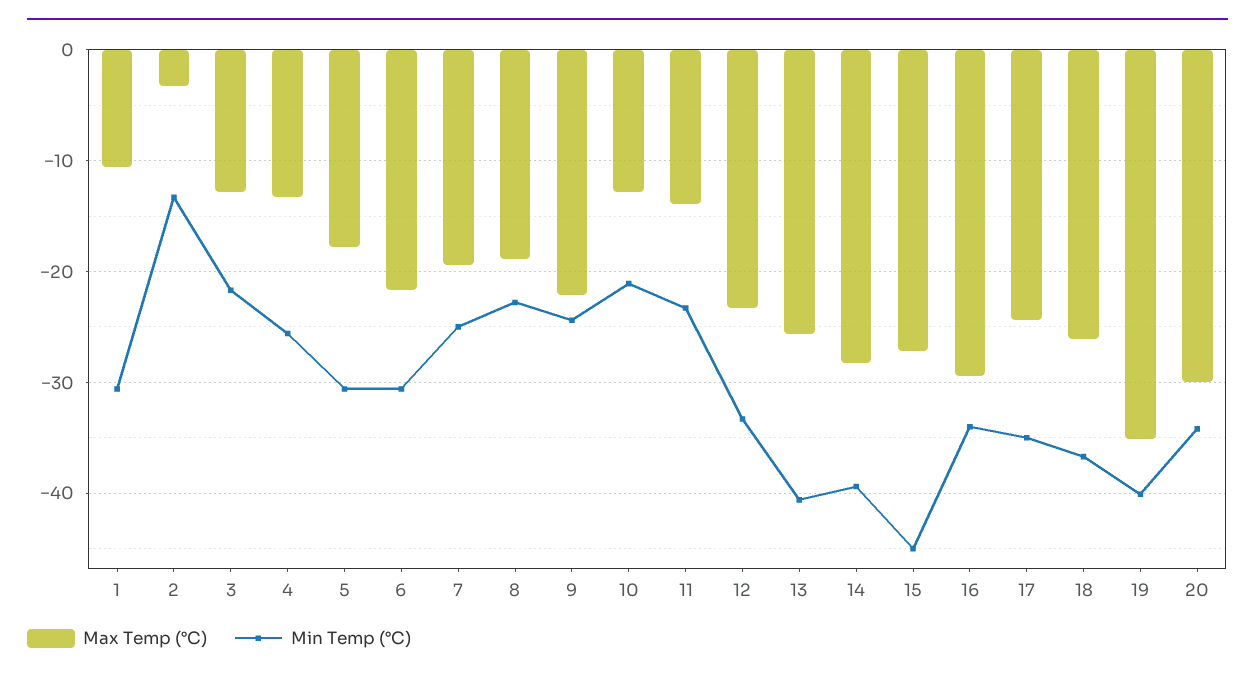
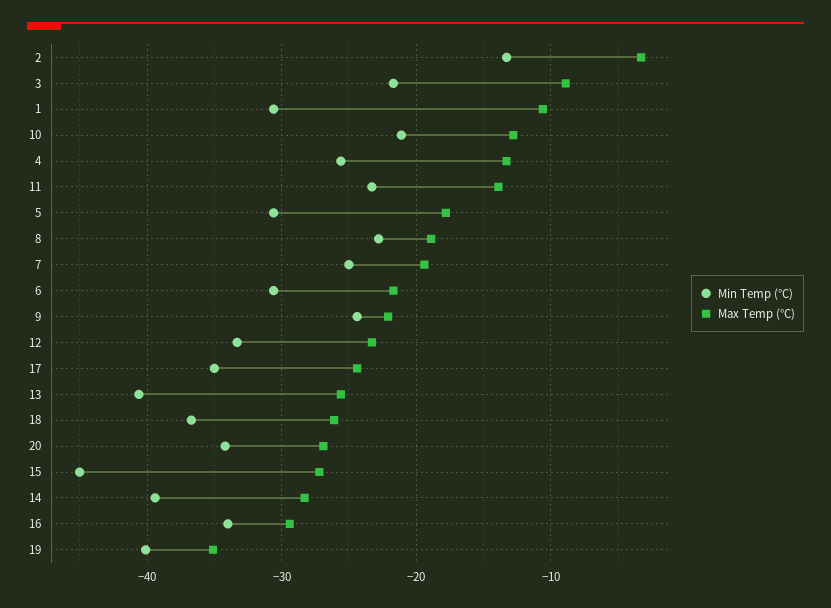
  {
    "Max Temp (°C)": {
      "1": -11,
      "2": -3,
-     "3": -13,
+     "3": -9,
      "4": -13,
      "5": -18,
      "6": -22,
      "7": -19,
      "8": -19,
      "9": -22,
      "10": -13,
      "11": -14,
      "12": -23,
      "13": -26,
      "14": -28,
      "15": -27,
      "16": -29,
      "17": -24,
      "18": -26,
      "19": -35,
-     "20": -30
+     "20": -27
    },
    "Min Temp (°C)": {
      "1": -31,
      "2": -13,
      "3": -22,
      "4": -26,
      "5": -31,
      "6": -31,
      "7": -25,
      "8": -23,
      "9": -24,
      "10": -21,
      "11": -23,
      "12": -33,
      "13": -41,
      "14": -39,
      "15": -45,
      "16": -34,
      "17": -35,
      "18": -37,
      "19": -40,
      "20": -34
    }
  }

